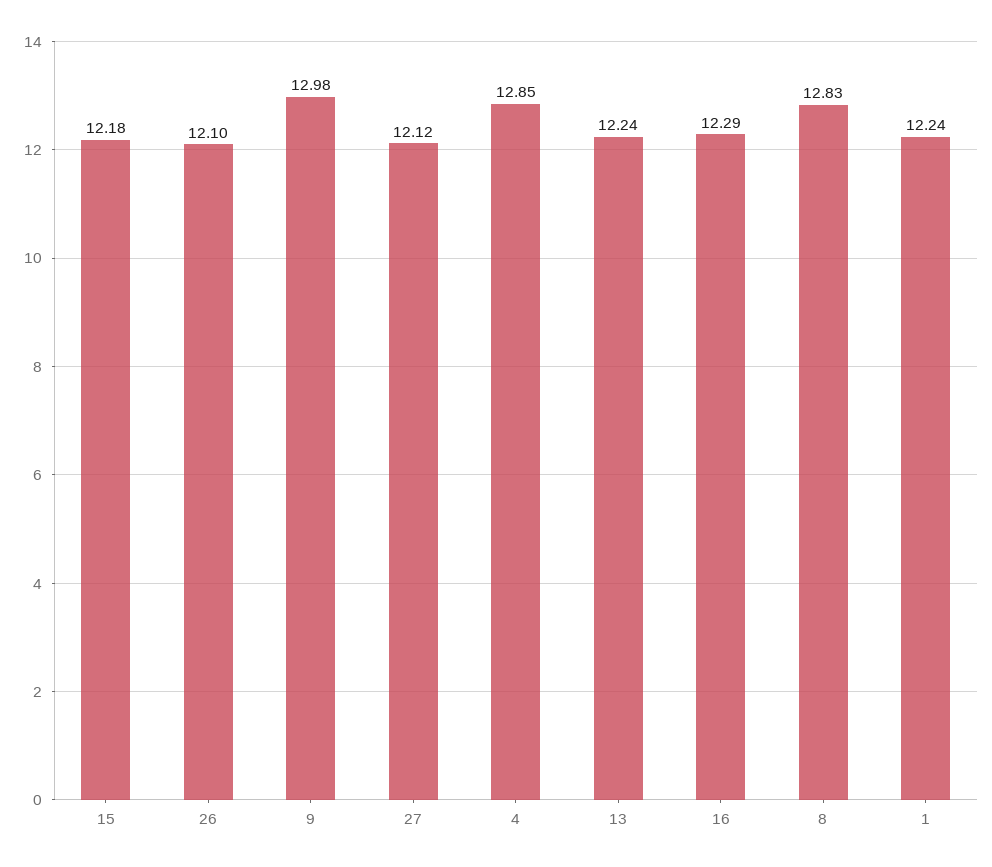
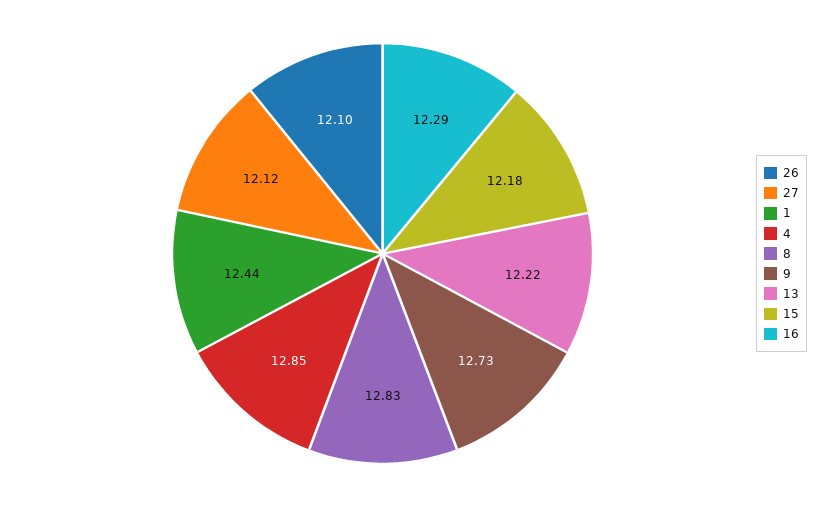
  {
    "15": 12.18,
    "26": 12.1,
-   "9": 12.98,
+   "9": 12.73,
    "27": 12.12,
    "4": 12.85,
-   "13": 12.24,
+   "13": 12.22,
    "16": 12.29,
    "8": 12.83,
-   "1": 12.24
+   "1": 12.44
  }

